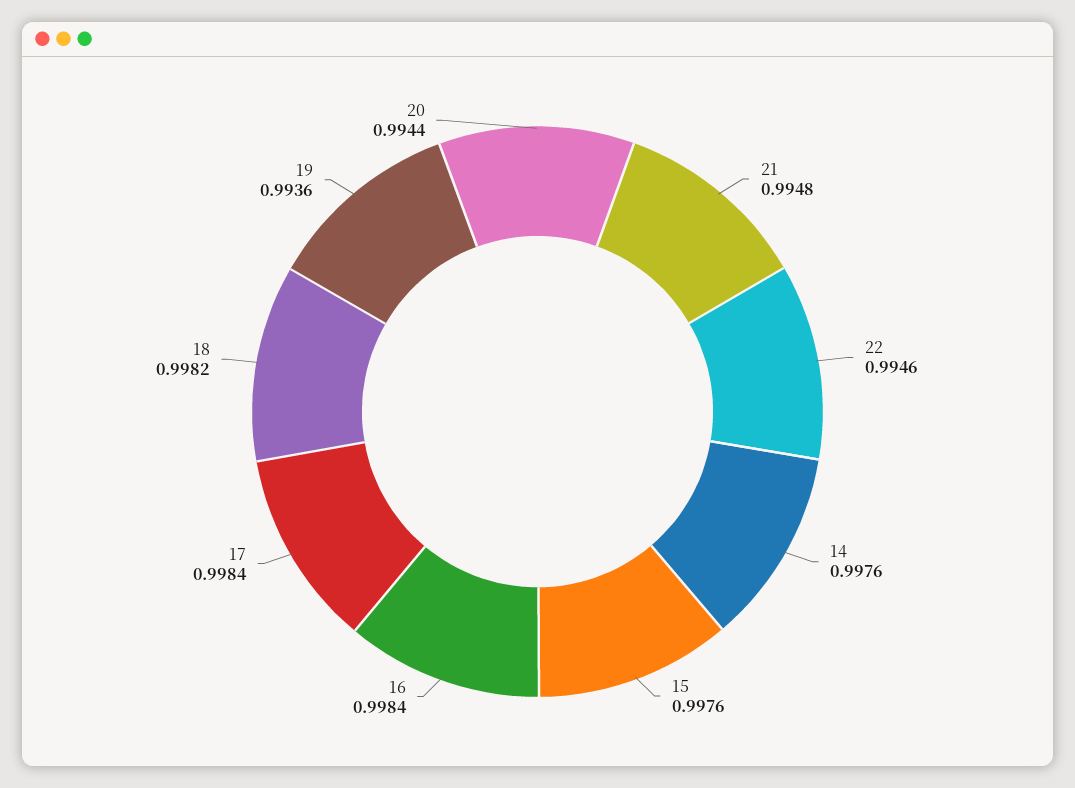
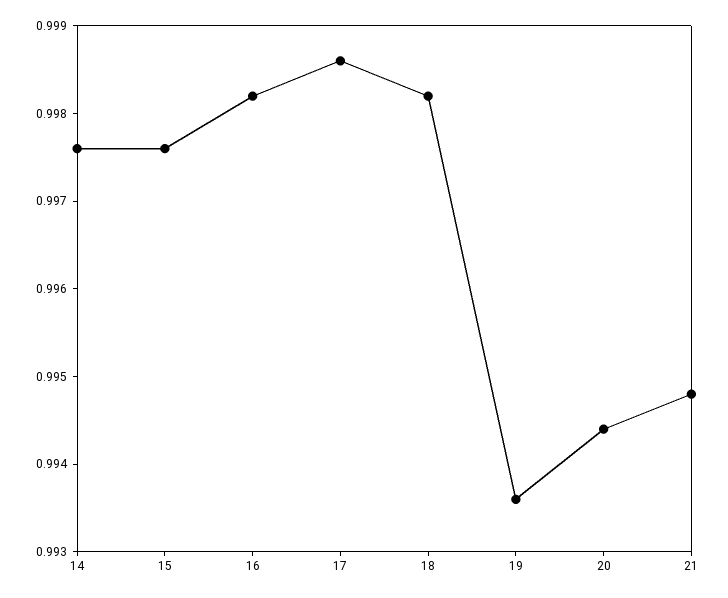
  {
    "21": 0.9948,
-   "22": 0.9946,
    "14": 0.9976,
    "15": 0.9976,
-   "16": 0.9984,
+   "16": 0.9982,
-   "17": 0.9984,
+   "17": 0.9986,
    "18": 0.9982,
    "19": 0.9936,
    "20": 0.9944
  }

